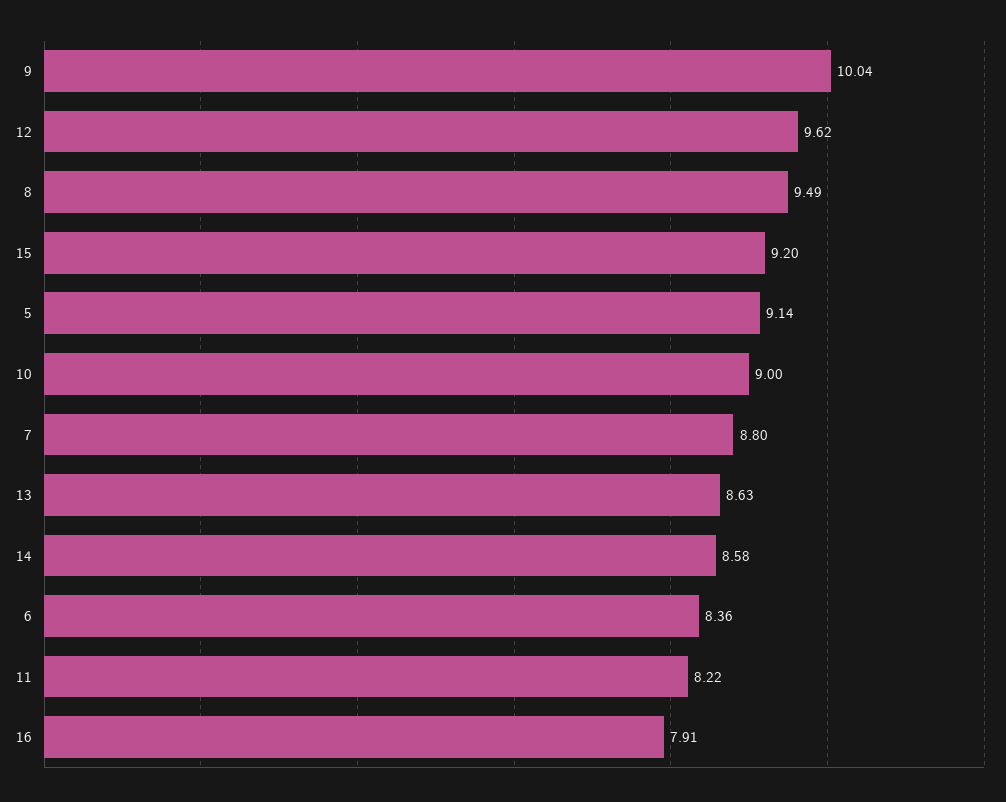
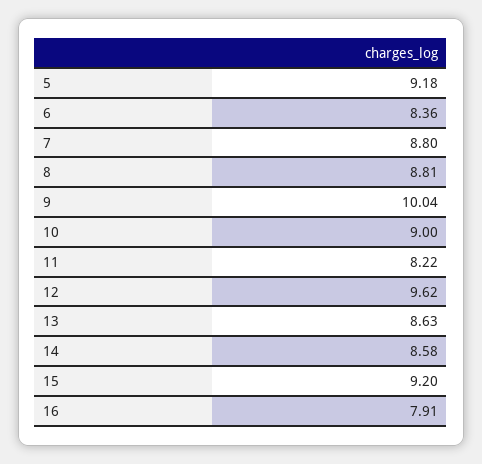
  {
    "9": 10.04,
    "12": 9.62,
-   "8": 9.49,
+   "8": 8.81,
    "15": 9.2,
-   "5": 9.14,
+   "5": 9.18,
    "10": 9,
    "7": 8.8,
    "13": 8.63,
    "14": 8.58,
    "6": 8.36,
    "11": 8.22,
    "16": 7.91
  }

